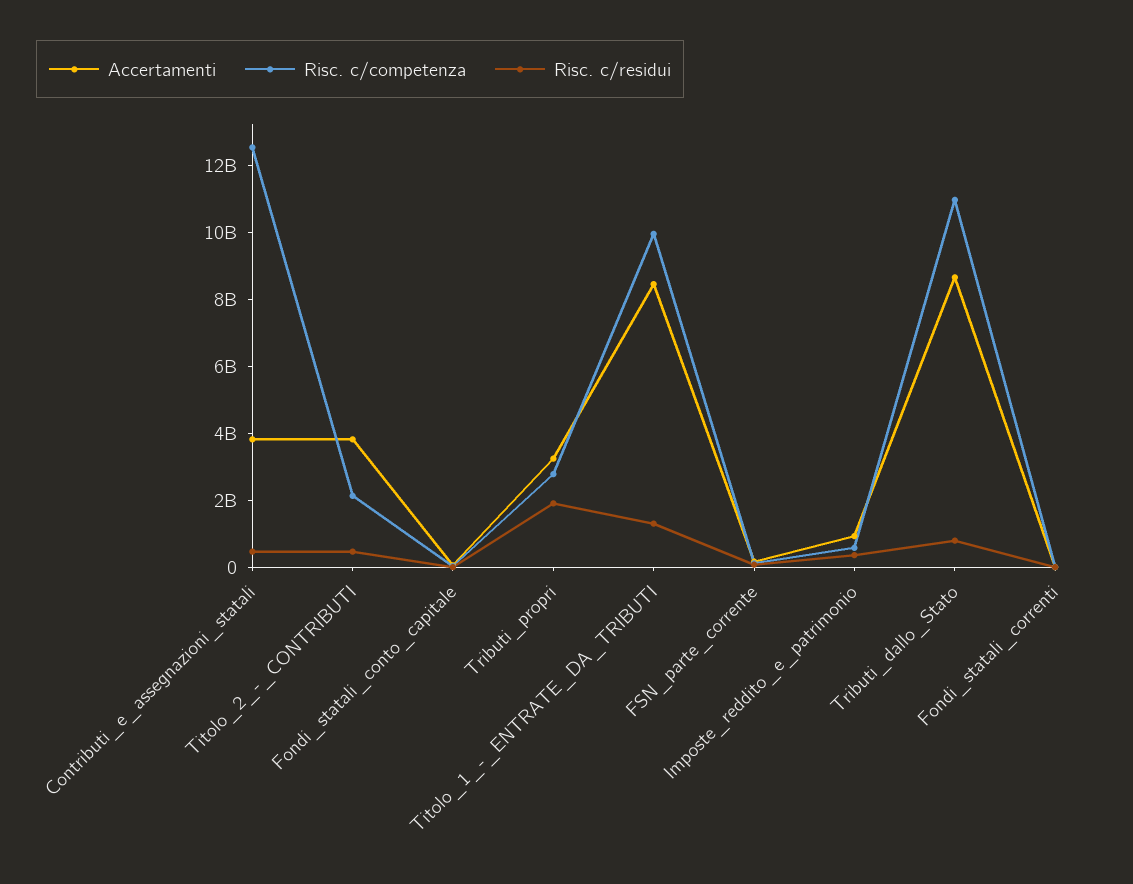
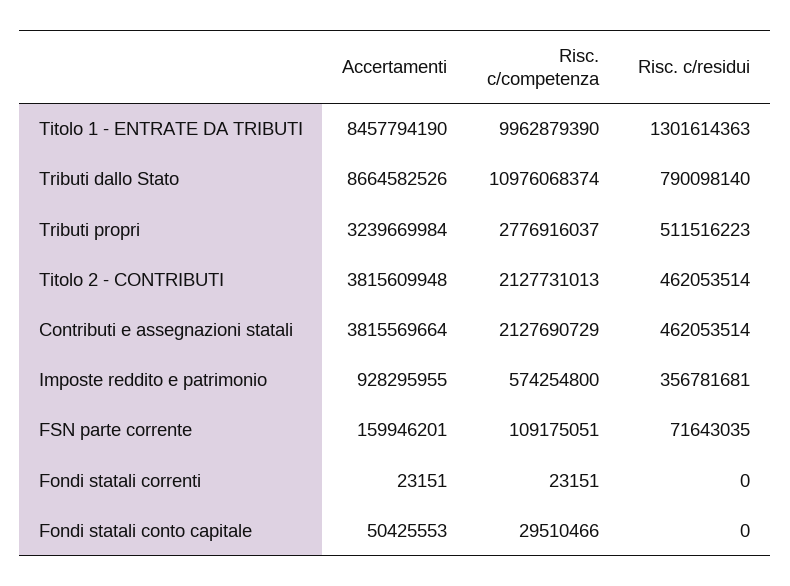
  {
    "Accertamenti": {
      "Contributi_e_assegnazioni_statali": 3815569664,
      "Titolo_2_-_CONTRIBUTI": 3815609948,
      "Fondi_statali_conto_capitale": 50425553,
      "Tributi_propri": 3239669984,
      "Titolo_1_-_ENTRATE_DA_TRIBUTI": 8457794190,
      "FSN_parte_corrente": 159946201,
      "Imposte_reddito_e_patrimonio": 928295955,
      "Tributi_dallo_Stato": 8664582526,
      "Fondi_statali_correnti": 23151
    },
    "Risc. c/competenza": {
-     "Contributi_e_assegnazioni_statali": 12500000000,
+     "Contributi_e_assegnazioni_statali": 2127690729,
      "Titolo_2_-_CONTRIBUTI": 2127731013,
      "Fondi_statali_conto_capitale": 29510466,
      "Tributi_propri": 2776916037,
      "Titolo_1_-_ENTRATE_DA_TRIBUTI": 9962879390,
      "FSN_parte_corrente": 109175051,
      "Imposte_reddito_e_patrimonio": 574254800,
      "Tributi_dallo_Stato": 10976068374,
      "Fondi_statali_correnti": 23151
    },
    "Risc. c/residui": {
      "Contributi_e_assegnazioni_statali": 462053514,
      "Titolo_2_-_CONTRIBUTI": 462053514,
      "Fondi_statali_conto_capitale": 0,
-     "Tributi_propri": 2000000000,
+     "Tributi_propri": 511516223,
      "Titolo_1_-_ENTRATE_DA_TRIBUTI": 1301614363,
      "FSN_parte_corrente": 71643035,
      "Imposte_reddito_e_patrimonio": 356781681,
      "Tributi_dallo_Stato": 790098140,
      "Fondi_statali_correnti": 0
    }
  }

